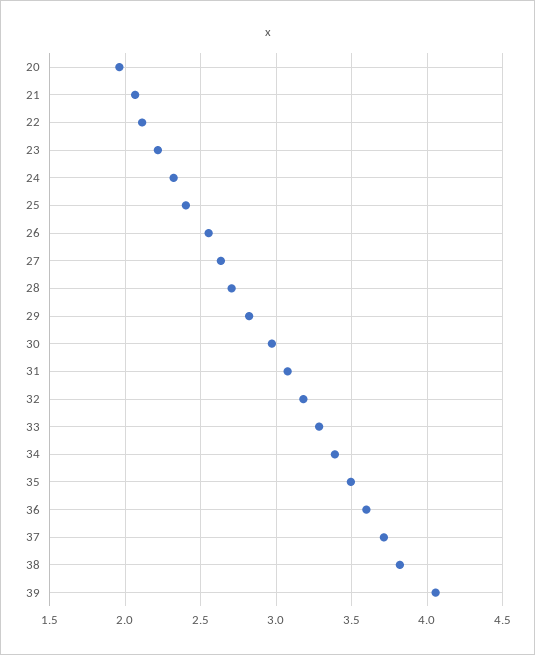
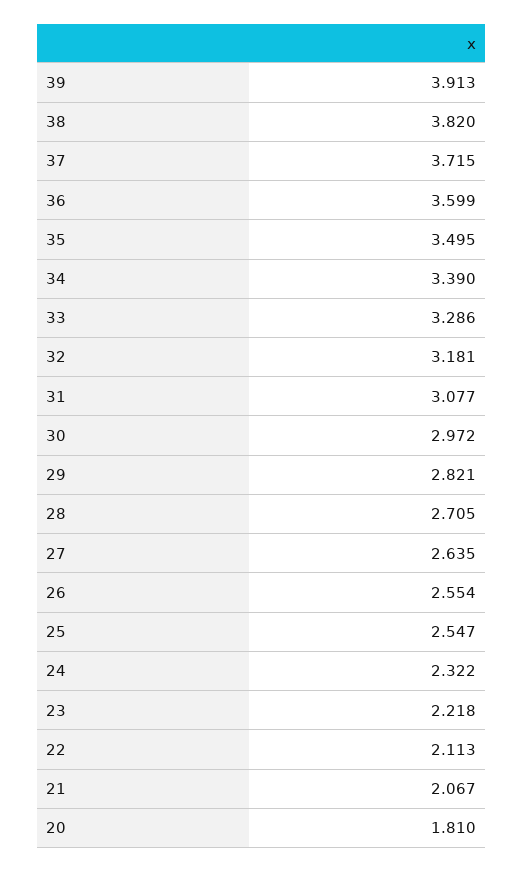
  {
-   "20": 1.95,
+   "20": 1.81,
    "21": 2.067,
    "22": 2.113,
    "23": 2.218,
    "24": 2.322,
-   "25": 2.4,
+   "25": 2.547,
    "26": 2.554,
    "27": 2.635,
    "28": 2.705,
    "29": 2.821,
    "30": 2.972,
    "31": 3.077,
    "32": 3.181,
    "33": 3.286,
    "34": 3.39,
    "35": 3.495,
    "36": 3.599,
    "37": 3.715,
    "38": 3.82,
-   "39": 4.05
+   "39": 3.913
  }

